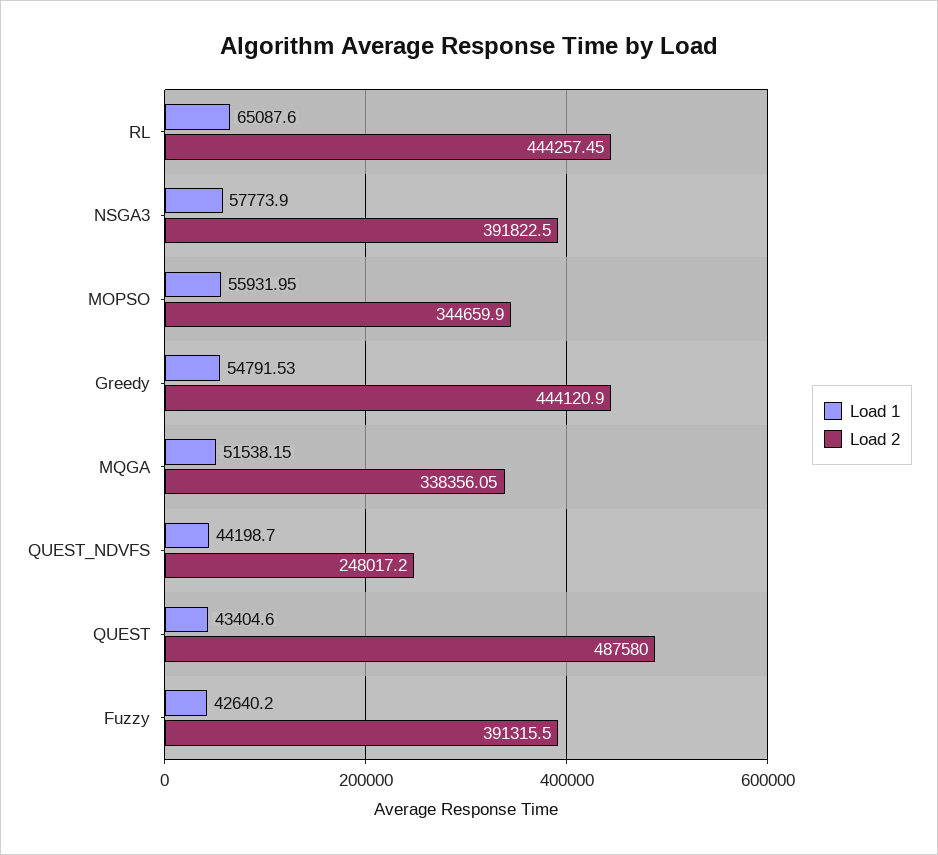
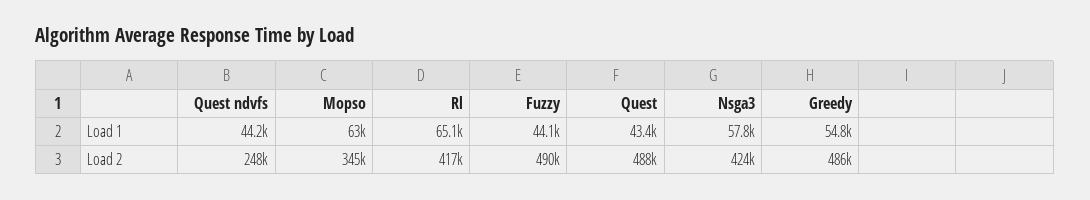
  {
    "Load 1": {
      "RL": 65087.6,
      "NSGA3": 57773.9,
-     "MOPSO": 55931.95,
+     "MOPSO": 63000,
      "Greedy": 54791.53,
-     "MQGA": 51538.15,
      "QUEST_NDVFS": 44198.7,
      "QUEST": 43404.6,
-     "Fuzzy": 42640.2
+     "Fuzzy": 44100
    },
    "Load 2": {
-     "RL": 444257.45,
+     "RL": 417000,
-     "NSGA3": 391822.5,
+     "NSGA3": 424000,
      "MOPSO": 344659.9,
-     "Greedy": 444120.9,
+     "Greedy": 486000,
-     "MQGA": 338356.05,
      "QUEST_NDVFS": 248017.2,
      "QUEST": 487580,
-     "Fuzzy": 391315.5
+     "Fuzzy": 490000
    }
  }

